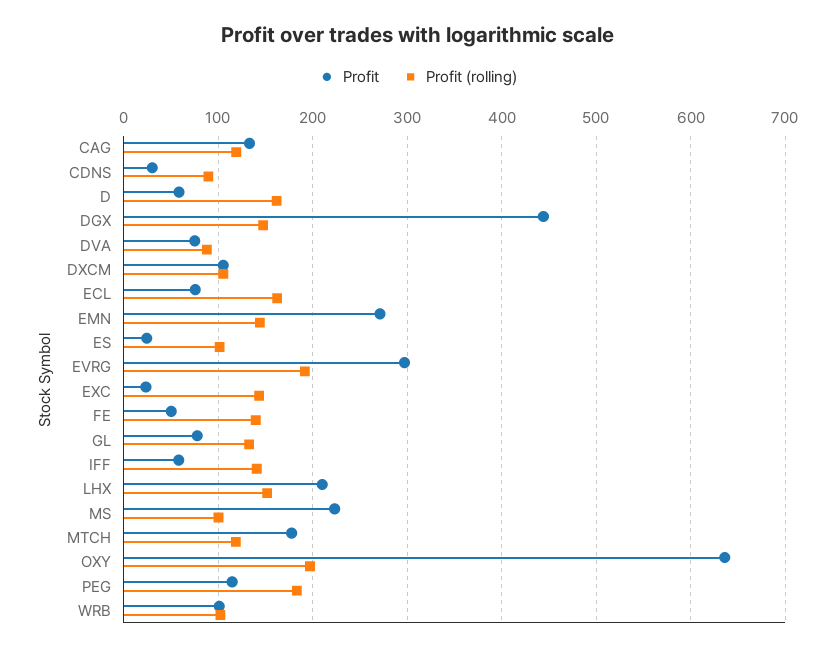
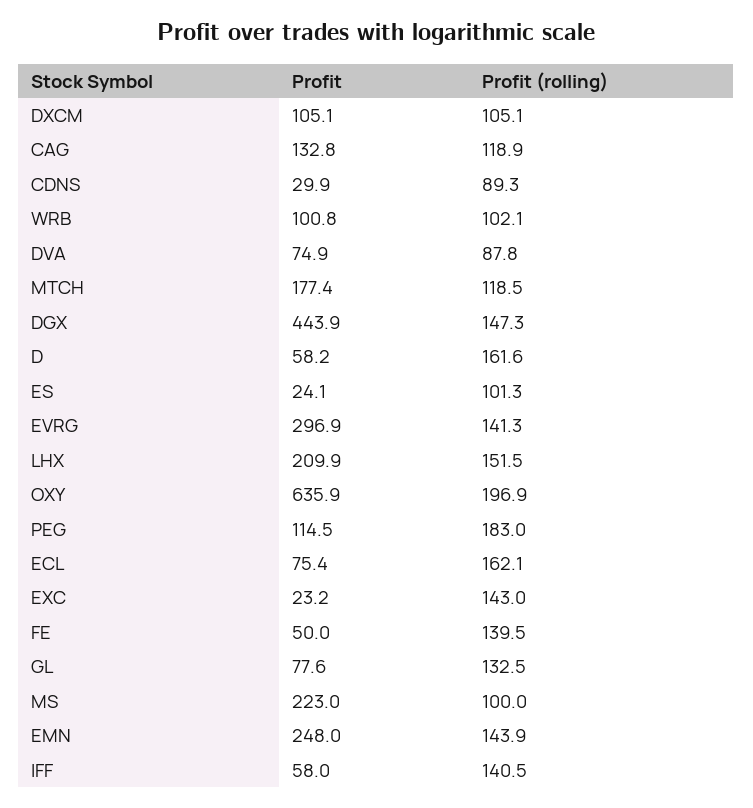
  {
    "Profit": {
      "CAG": 132.8,
      "CDNS": 29.9,
      "D": 58.2,
      "DGX": 443.9,
      "DVA": 74.9,
      "DXCM": 105.1,
      "ECL": 75.4,
-     "EMN": 270,
+     "EMN": 248,
      "ES": 24.1,
      "EVRG": 296.9,
      "EXC": 23.2,
      "FE": 50,
      "GL": 77.6,
      "IFF": 58,
      "LHX": 209.9,
      "MS": 223,
      "MTCH": 177.4,
      "OXY": 635.9,
      "PEG": 114.5,
      "WRB": 100.8
    },
    "Profit (rolling)": {
      "CAG": 118.9,
      "CDNS": 89.3,
      "D": 161.6,
      "DGX": 147.3,
      "DVA": 87.8,
      "DXCM": 105.1,
      "ECL": 162.1,
      "EMN": 143.9,
      "ES": 101.3,
-     "EVRG": 190,
+     "EVRG": 141.3,
      "EXC": 143,
      "FE": 139.5,
      "GL": 132.5,
      "IFF": 140.5,
      "LHX": 151.5,
      "MS": 100,
      "MTCH": 118.5,
      "OXY": 196.9,
      "PEG": 183,
      "WRB": 102.1
    }
  }

